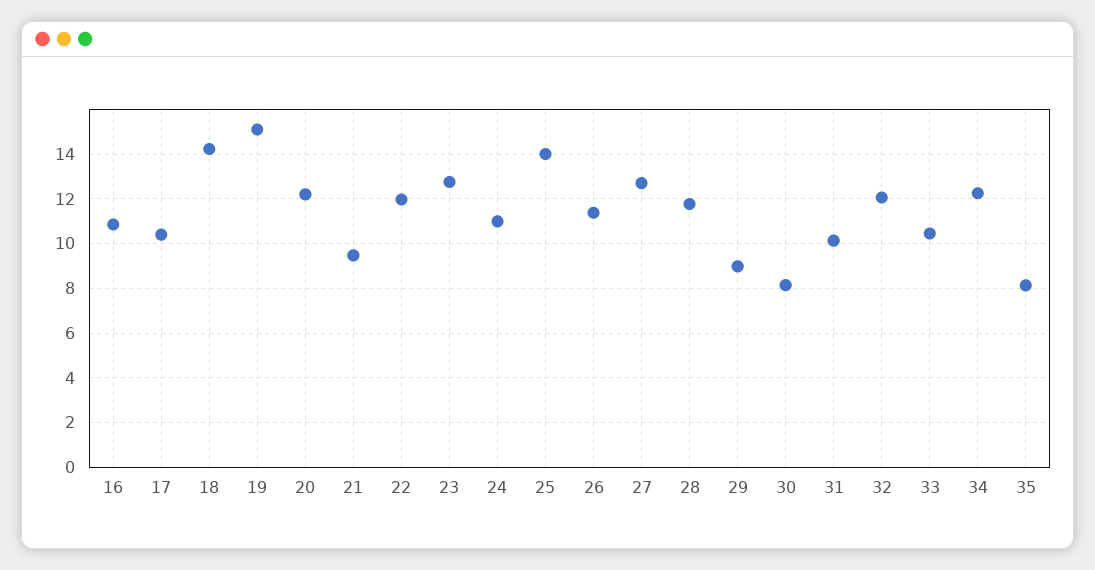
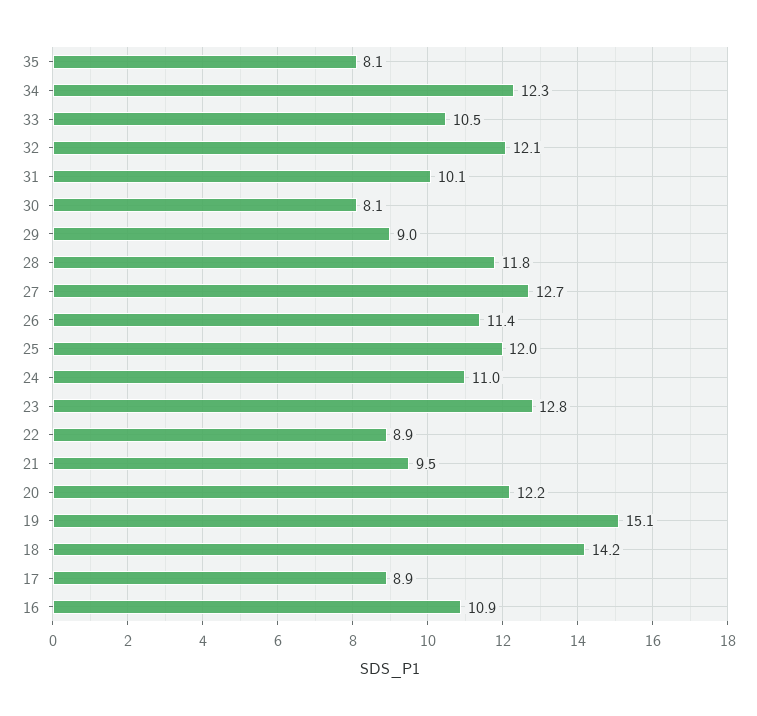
  {
    "16": 10.9,
-   "17": 10.5,
+   "17": 8.9,
    "18": 14.2,
    "19": 15.1,
    "20": 12.2,
    "21": 9.5,
-   "22": 12,
+   "22": 8.9,
    "23": 12.8,
    "24": 11,
-   "25": 14,
+   "25": 12,
    "26": 11.4,
    "27": 12.7,
    "28": 11.8,
    "29": 9,
    "30": 8.1,
    "31": 10.1,
    "32": 12.1,
    "33": 10.5,
    "34": 12.3,
    "35": 8.1
  }

